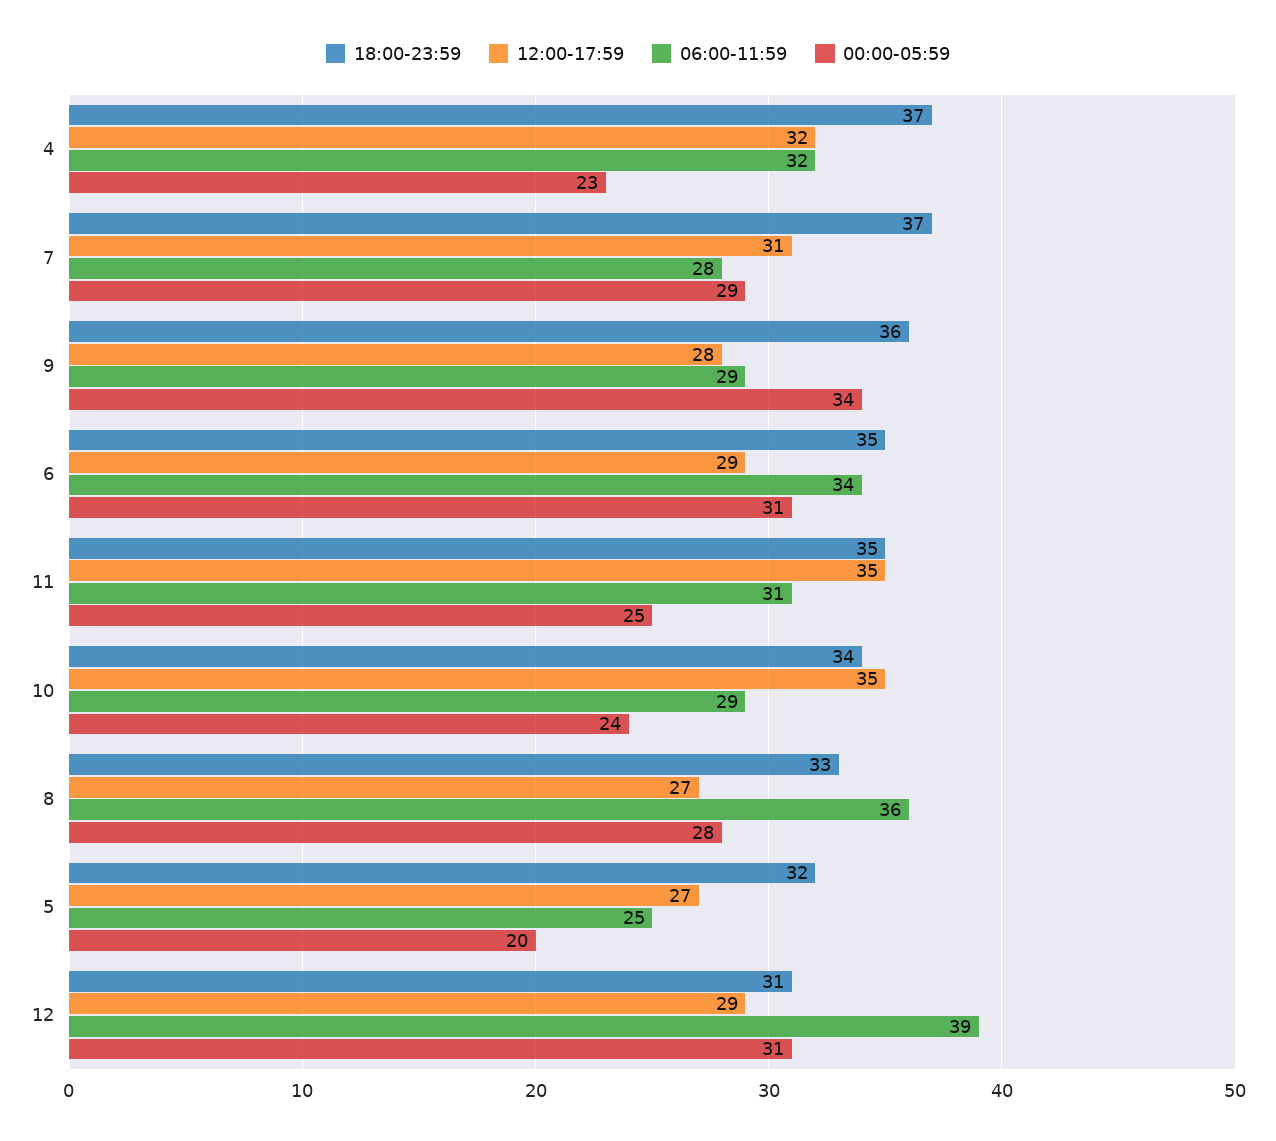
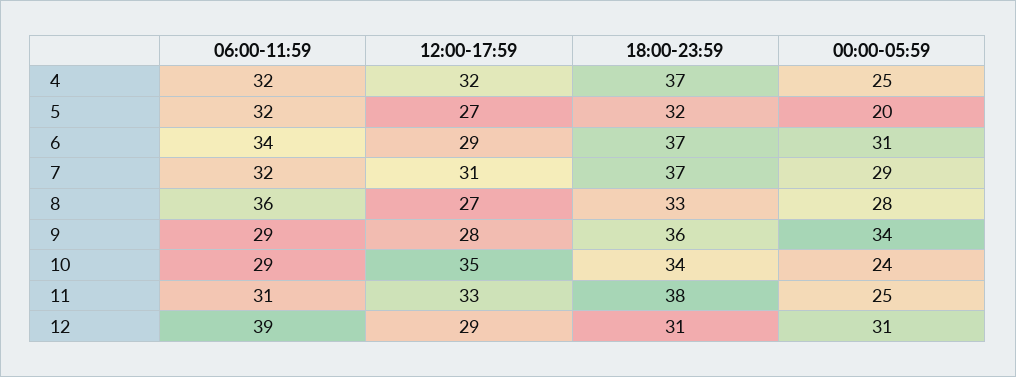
  {
    "18:00-23:59": {
      "4": 37,
      "7": 37,
      "9": 36,
-     "6": 35,
+     "6": 37,
-     "11": 35,
+     "11": 38,
      "10": 34,
      "8": 33,
      "5": 32,
      "12": 31
    },
    "12:00-17:59": {
      "4": 32,
      "7": 31,
      "9": 28,
      "6": 29,
-     "11": 35,
+     "11": 33,
      "10": 35,
      "8": 27,
      "5": 27,
      "12": 29
    },
    "06:00-11:59": {
      "4": 32,
-     "7": 28,
+     "7": 32,
      "9": 29,
      "6": 34,
      "11": 31,
      "10": 29,
      "8": 36,
-     "5": 25,
+     "5": 32,
      "12": 39
    },
    "00:00-05:59": {
-     "4": 23,
+     "4": 25,
      "7": 29,
      "9": 34,
      "6": 31,
      "11": 25,
      "10": 24,
      "8": 28,
      "5": 20,
      "12": 31
    }
  }

